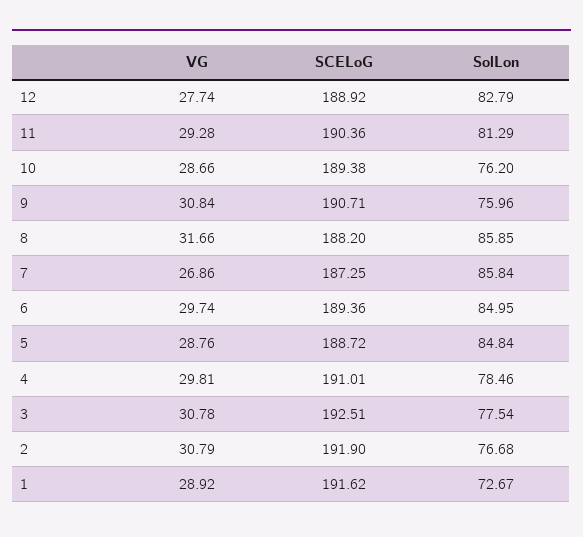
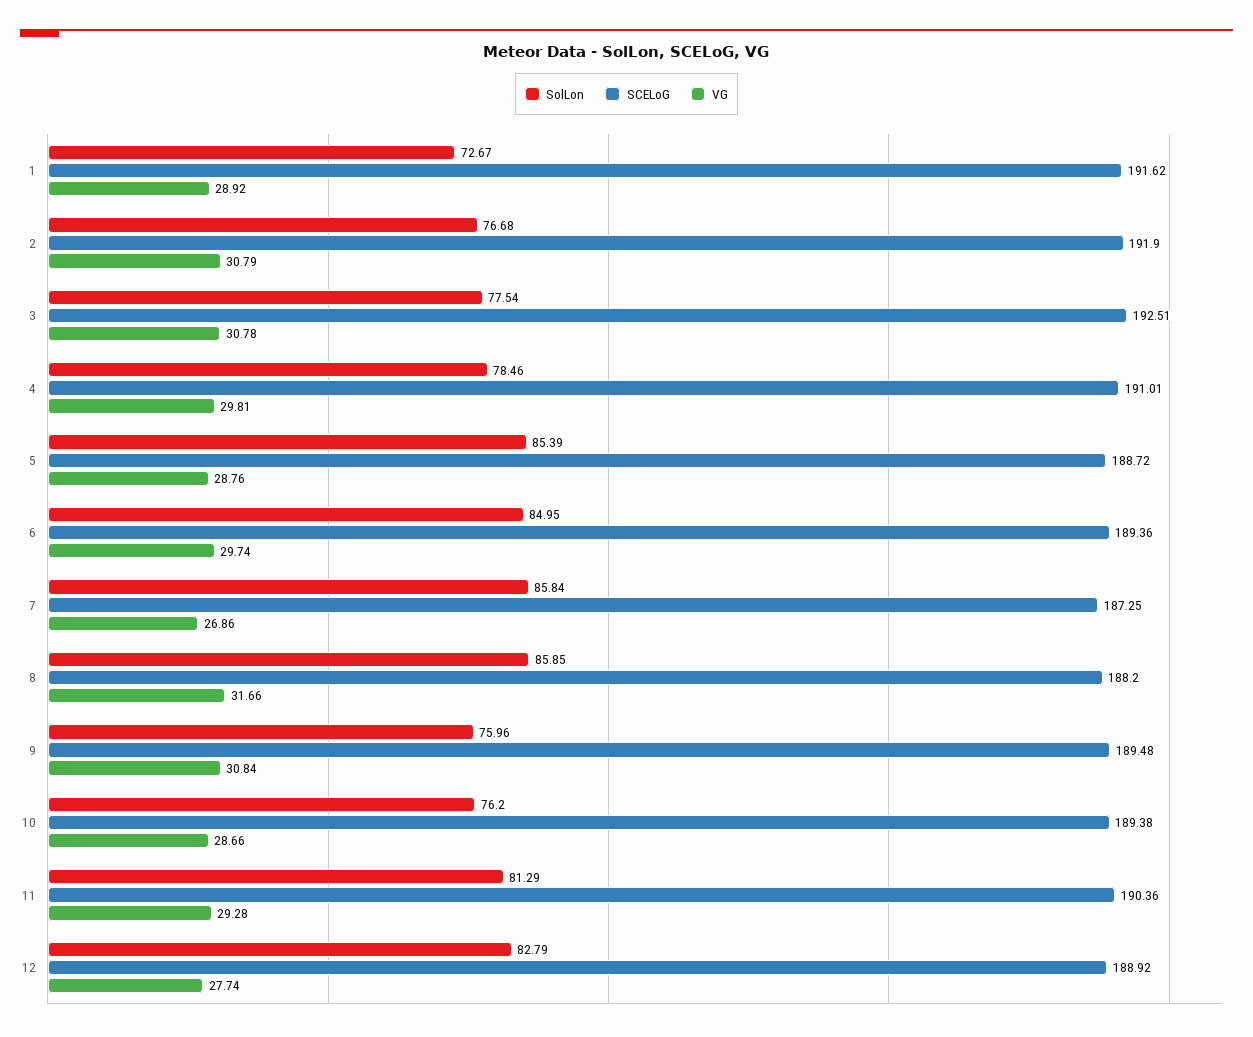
  {
    "VG": {
      "12": 27.74,
      "11": 29.28,
      "10": 28.66,
      "9": 30.84,
      "8": 31.66,
      "7": 26.86,
      "6": 29.74,
      "5": 28.76,
      "4": 29.81,
      "3": 30.78,
      "2": 30.79,
      "1": 28.92
    },
    "SCELoG": {
      "12": 188.92,
      "11": 190.36,
      "10": 189.38,
-     "9": 190.71,
+     "9": 189.48,
      "8": 188.2,
      "7": 187.25,
      "6": 189.36,
      "5": 188.72,
      "4": 191.01,
      "3": 192.51,
      "2": 191.9,
      "1": 191.62
    },
    "SolLon": {
      "12": 82.79,
      "11": 81.29,
      "10": 76.2,
      "9": 75.96,
      "8": 85.85,
      "7": 85.84,
      "6": 84.95,
-     "5": 84.84,
+     "5": 85.39,
      "4": 78.46,
      "3": 77.54,
      "2": 76.68,
      "1": 72.67
    }
  }

